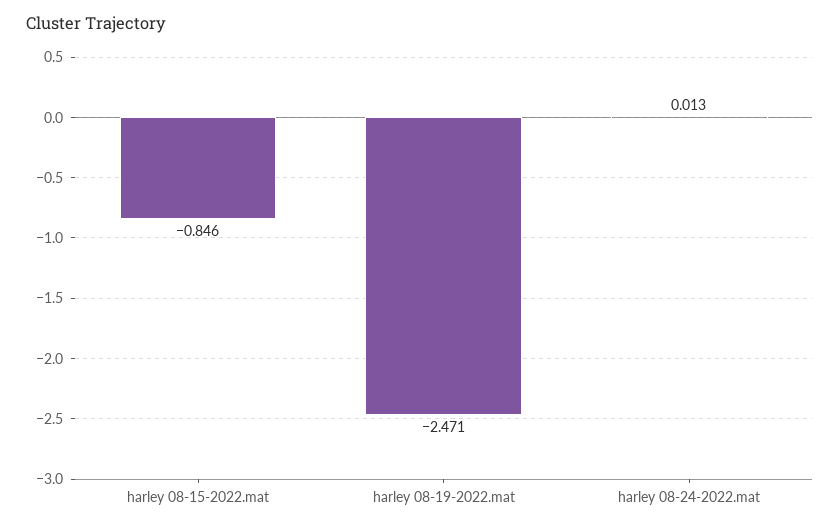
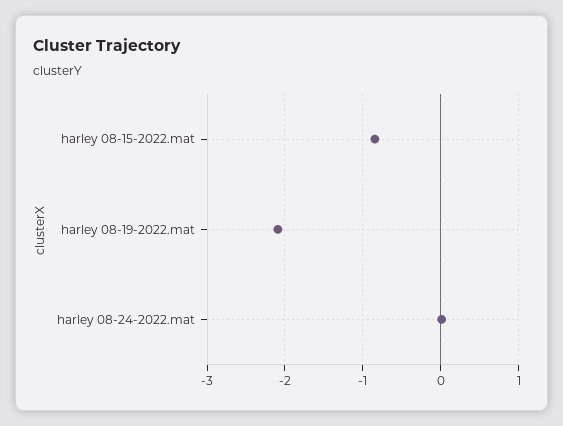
  {
    "harley 08-15-2022.mat": -0.846,
-   "harley 08-19-2022.mat": -2.471,
+   "harley 08-19-2022.mat": -2.1,
    "harley 08-24-2022.mat": 0.013
  }

